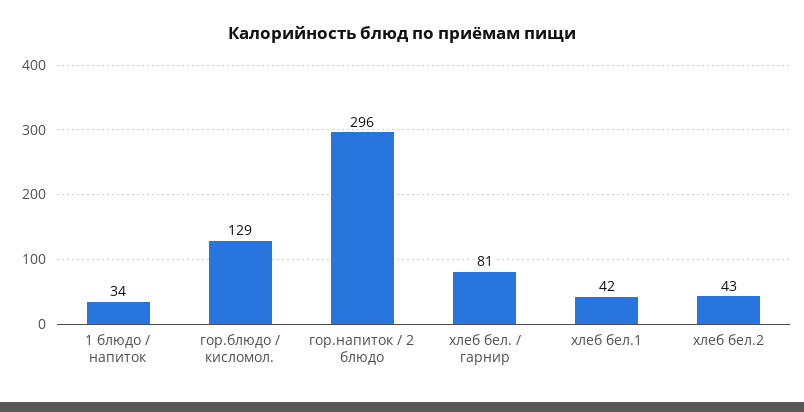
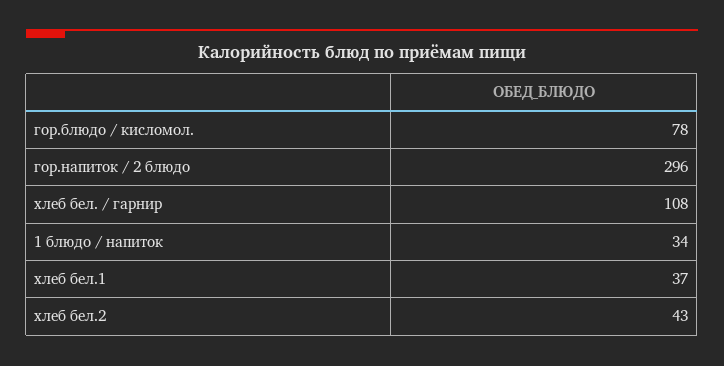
  {
    "1 блюдо / напиток": 34,
-   "гор.блюдо / кисломол.": 129,
+   "гор.блюдо / кисломол.": 78,
    "гор.напиток / 2 блюдо": 296,
-   "хлеб бел. / гарнир": 81,
+   "хлеб бел. / гарнир": 108,
-   "хлеб бел.1": 42,
+   "хлеб бел.1": 37,
    "хлеб бел.2": 43
  }

